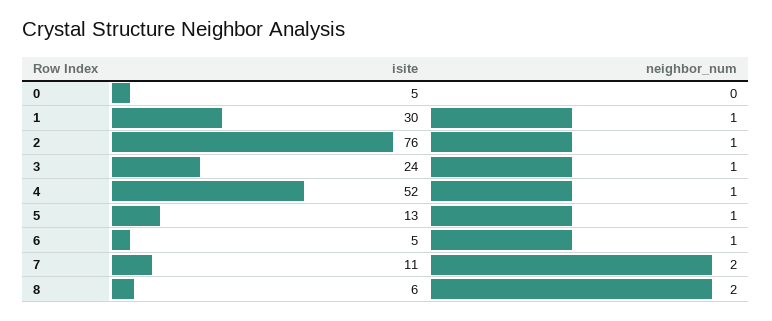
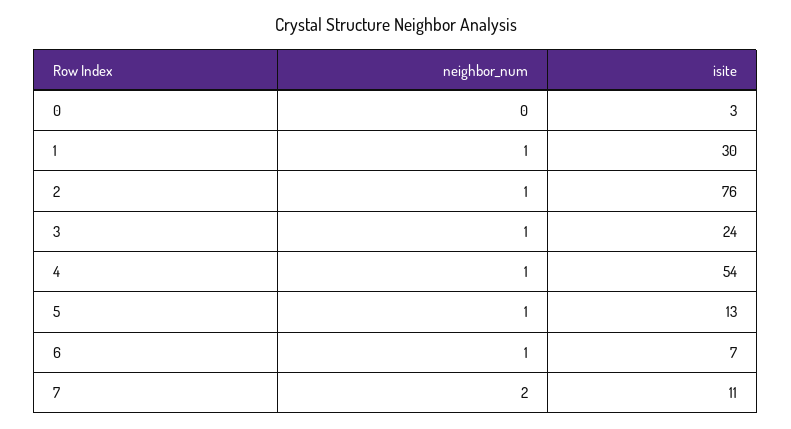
  {
    "isite": {
-     "0": 5,
+     "0": 3,
      "1": 30,
      "2": 76,
      "3": 24,
-     "4": 52,
+     "4": 54,
      "5": 13,
-     "6": 5,
+     "6": 7,
-     "7": 11,
+     "7": 11
-     "8": 6
    },
    "neighbor_num": {
      "0": 0,
      "1": 1,
      "2": 1,
      "3": 1,
      "4": 1,
      "5": 1,
      "6": 1,
-     "7": 2,
+     "7": 2
-     "8": 2
    }
  }

